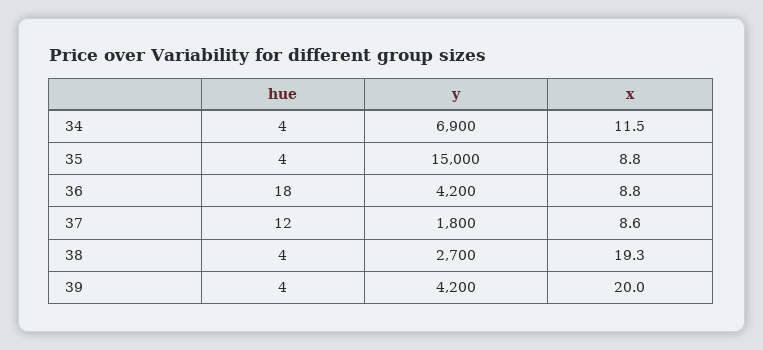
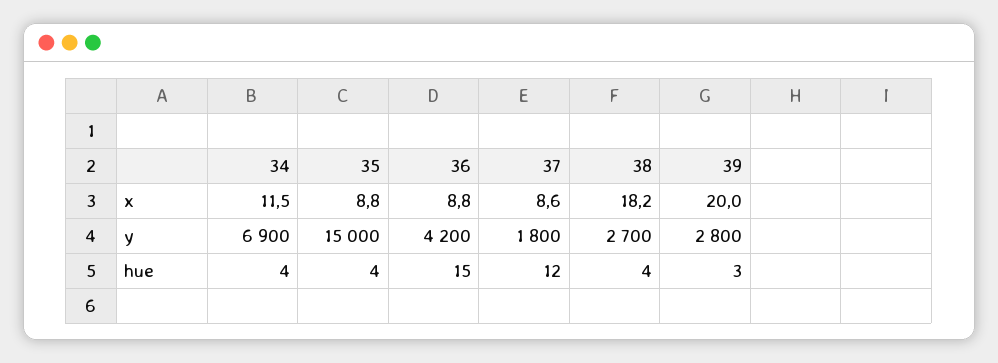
  {
    "hue": {
      "34": 4,
      "35": 4,
-     "36": 18,
+     "36": 15,
      "37": 12,
      "38": 4,
-     "39": 4
+     "39": 3
    },
    "y": {
      "34": 6900,
      "35": 15000,
      "36": 4200,
      "37": 1800,
      "38": 2700,
-     "39": 4200
+     "39": 2800
    },
    "x": {
      "34": 11.5,
      "35": 8.8,
      "36": 8.8,
      "37": 8.6,
-     "38": 19.3,
+     "38": 18.2,
      "39": 20
    }
  }

